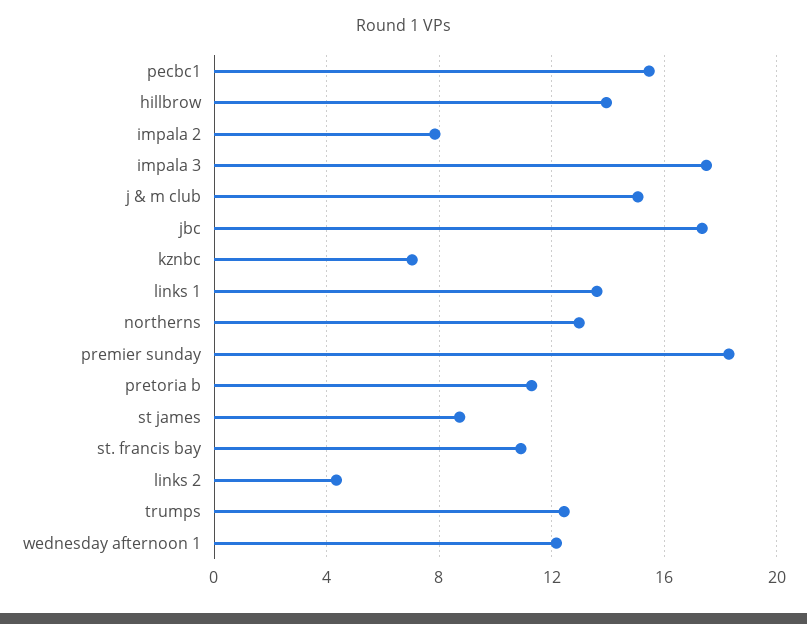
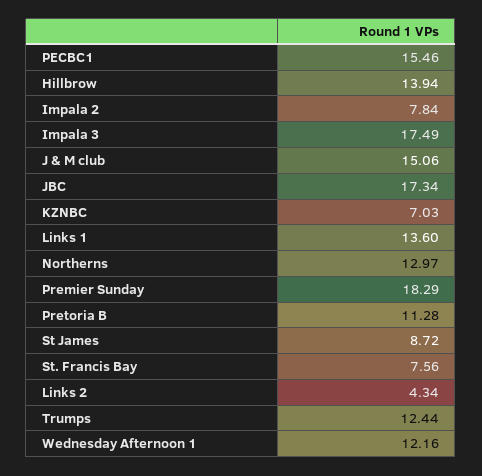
  {
    "pecbc1": 15.46,
    "hillbrow": 13.94,
    "impala 2": 7.84,
    "impala 3": 17.49,
    "j & m club": 15.06,
    "jbc": 17.34,
    "kznbc": 7.03,
    "links 1": 13.6,
    "northerns": 12.97,
    "premier sunday": 18.29,
    "pretoria b": 11.28,
    "st james": 8.72,
-   "st. francis bay": 11,
+   "st. francis bay": 7.56,
    "links 2": 4.34,
    "trumps": 12.44,
    "wednesday afternoon 1": 12.16
  }

